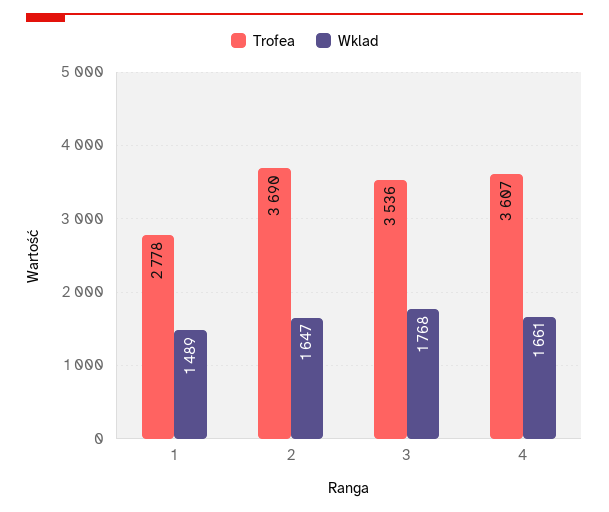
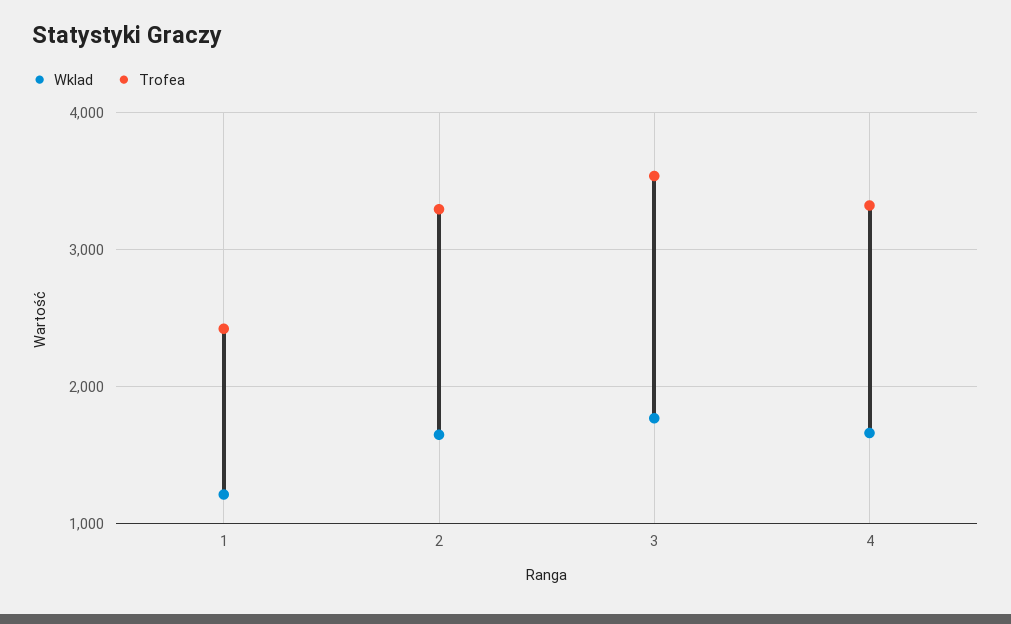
  {
    "Trofea": {
-     "1": 2778,
+     "1": 2400,
-     "2": 3690,
+     "2": 3300,
      "3": 3536,
-     "4": 3607
+     "4": 3300
    },
    "Wklad": {
-     "1": 1489,
+     "1": 1200,
      "2": 1647,
      "3": 1768,
      "4": 1661
    }
  }

